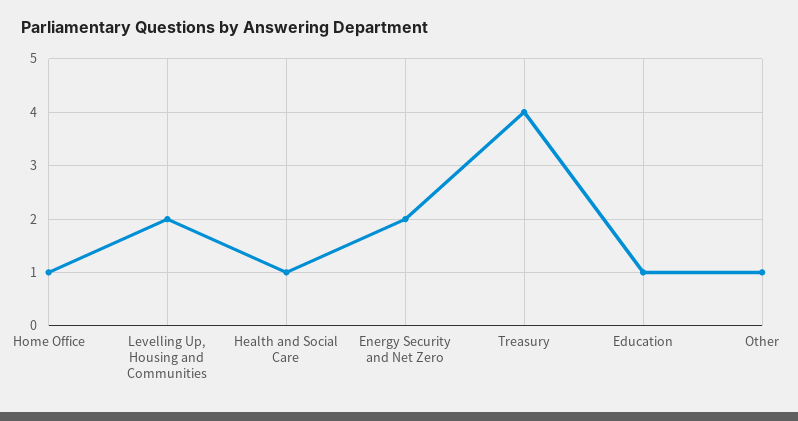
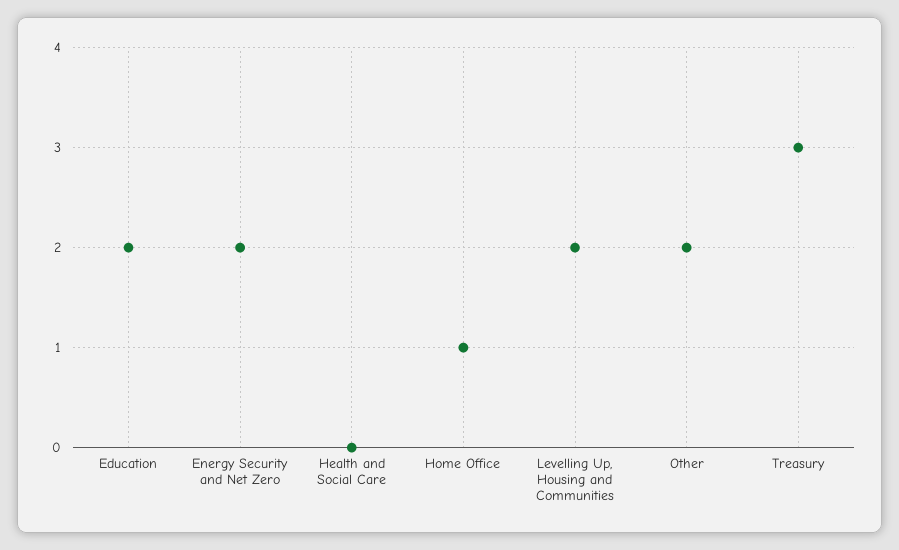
  {
    "Home Office": 1,
    "Levelling Up, Housing and Communities": 2,
-   "Health and Social Care": 1,
+   "Health and Social Care": 0,
    "Energy Security and Net Zero": 2,
-   "Treasury": 4,
+   "Treasury": 3,
-   "Education": 1,
+   "Education": 2,
-   "Other": 1
+   "Other": 2
  }

